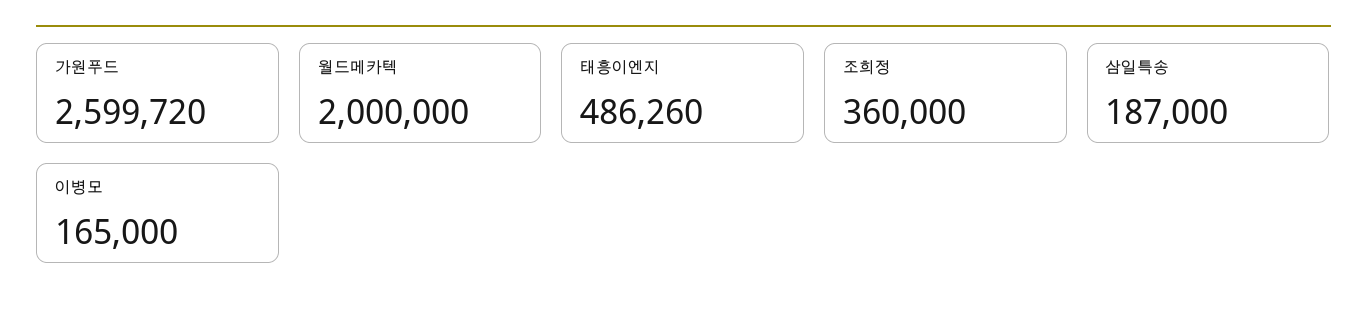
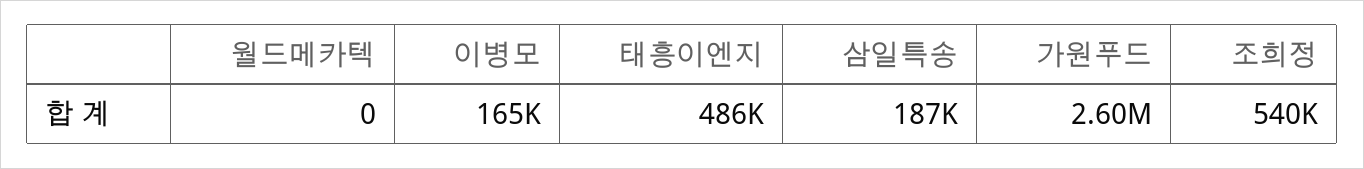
  {
    "가원푸드": 2599720,
-   "월드메카텍": 2000000,
+   "월드메카텍": 0,
    "태흥이엔지": 486260,
-   "조희정": 360000,
+   "조희정": 540000,
    "삼일특송": 187000,
    "이병모": 165000
  }

